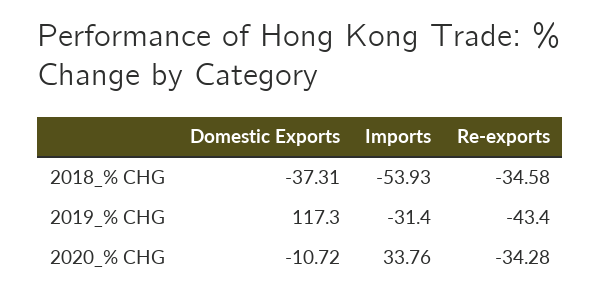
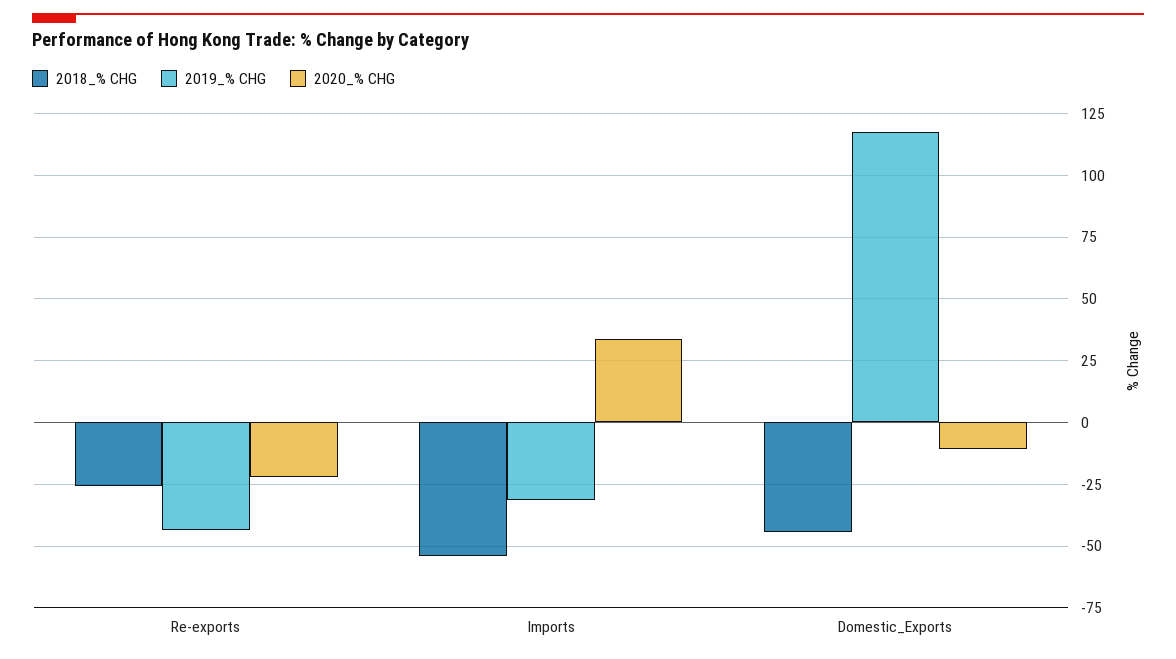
  {
    "2018_% CHG": {
-     "Domestic Exports": -37.31,
+     "Domestic Exports": -45,
      "Imports": -53.93,
-     "Re-exports": -34.58
+     "Re-exports": -25
    },
    "2019_% CHG": {
      "Domestic Exports": 117.3,
      "Imports": -31.4,
      "Re-exports": -43.4
    },
    "2020_% CHG": {
      "Domestic Exports": -10.72,
      "Imports": 33.76,
-     "Re-exports": -34.28
+     "Re-exports": -22.5
    }
  }

